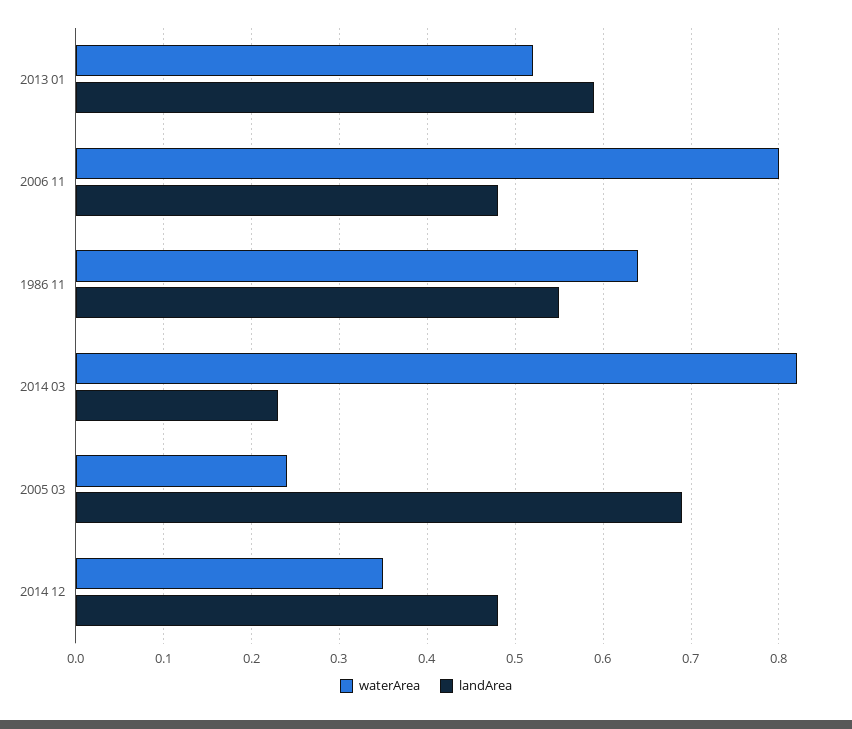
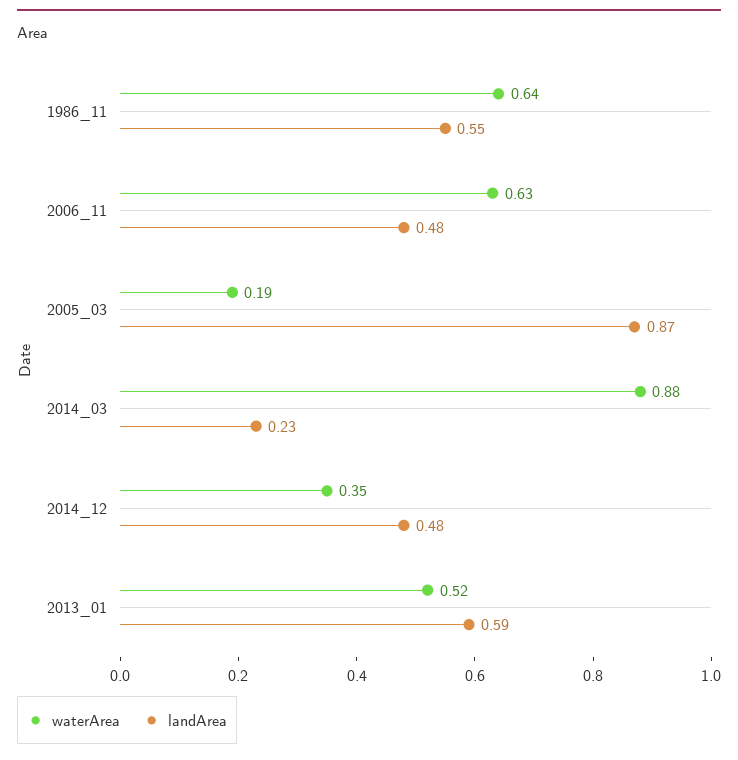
  {
    "waterArea": {
      "2013 01": 0.52,
-     "2006 11": 0.8,
+     "2006 11": 0.63,
      "1986 11": 0.64,
-     "2014 03": 0.82,
+     "2014 03": 0.88,
-     "2005 03": 0.24,
+     "2005 03": 0.19,
      "2014 12": 0.35
    },
    "landArea": {
      "2013 01": 0.59,
      "2006 11": 0.48,
      "1986 11": 0.55,
      "2014 03": 0.23,
-     "2005 03": 0.69,
+     "2005 03": 0.87,
      "2014 12": 0.48
    }
  }

